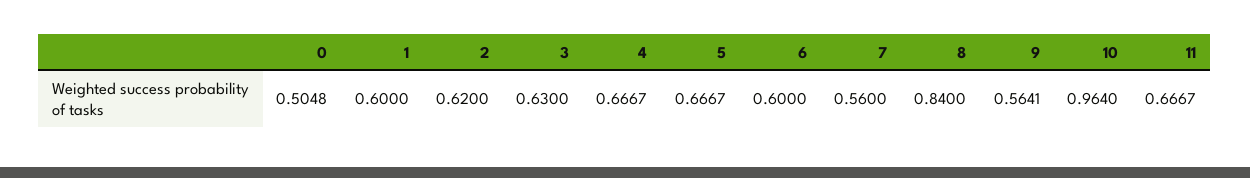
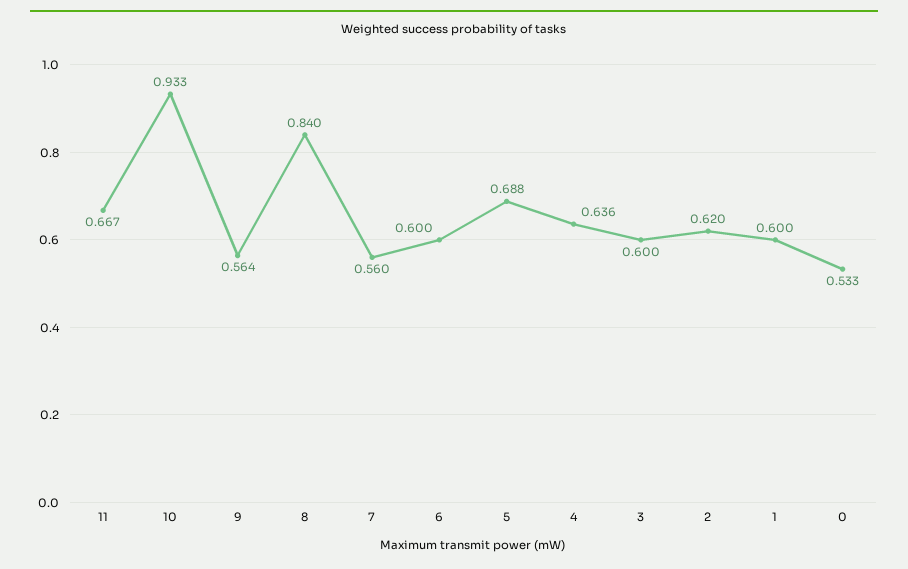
  {
-   "0": 0.5048,
+   "0": 0.533,
    "1": 0.6,
    "2": 0.62,
-   "3": 0.63,
+   "3": 0.6,
-   "4": 0.6667,
+   "4": 0.636,
-   "5": 0.6667,
+   "5": 0.688,
    "6": 0.6,
    "7": 0.56,
    "8": 0.84,
    "9": 0.5641,
-   "10": 0.964,
+   "10": 0.933,
    "11": 0.6667
  }

